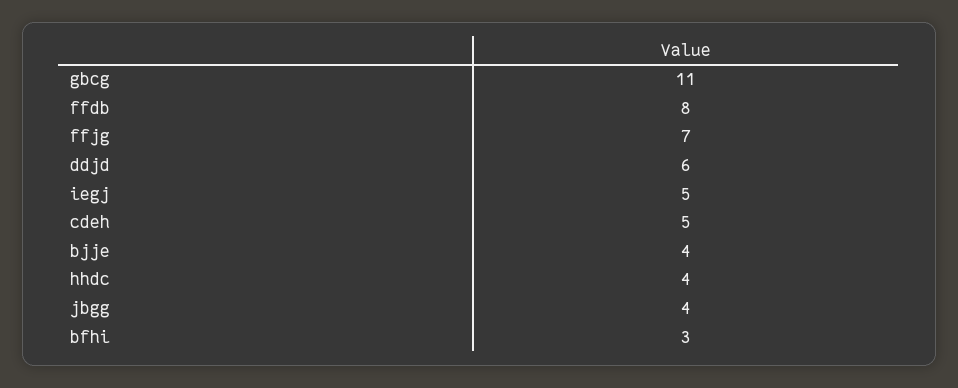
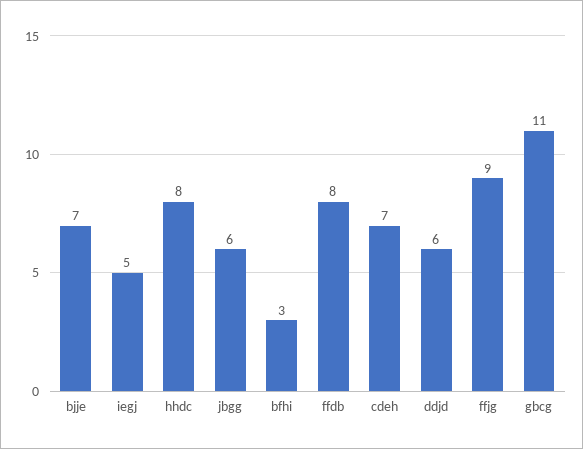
  {
    "gbcg": 11,
    "ffdb": 8,
-   "ffjg": 7,
+   "ffjg": 9,
    "ddjd": 6,
    "iegj": 5,
-   "cdeh": 5,
+   "cdeh": 7,
-   "bjje": 4,
+   "bjje": 7,
-   "hhdc": 4,
+   "hhdc": 8,
-   "jbgg": 4,
+   "jbgg": 6,
    "bfhi": 3
  }

